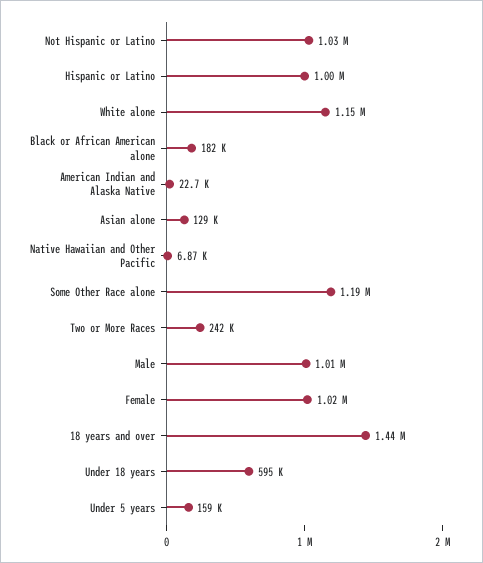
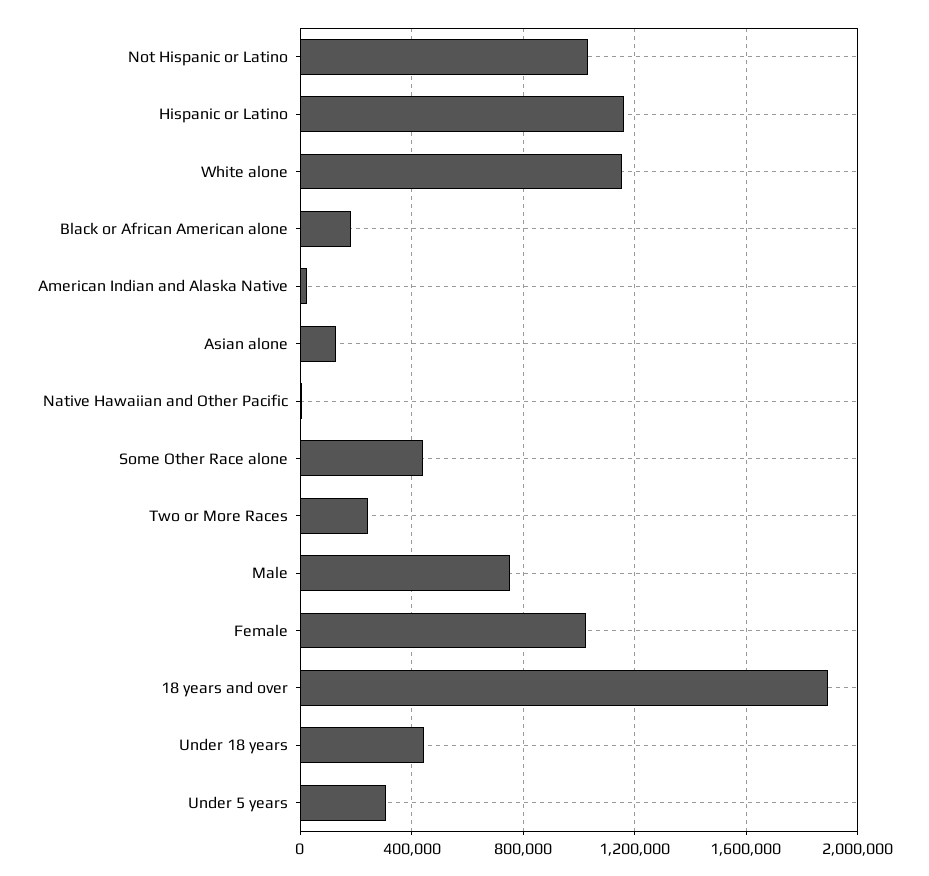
  {
    "Not Hispanic or Latino": 1030000,
-   "Hispanic or Latino": 1000000,
+   "Hispanic or Latino": 1150000,
    "White alone": 1150000,
    "Black or African American alone": 182000,
    "American Indian and Alaska Native": 22700,
    "Asian alone": 129000,
    "Native Hawaiian and Other Pacific": 6870,
-   "Some Other Race alone": 1190000,
+   "Some Other Race alone": 450000,
    "Two or More Races": 242000,
-   "Male": 1010000,
+   "Male": 750000,
    "Female": 1020000,
-   "18 years and over": 1440000,
+   "18 years and over": 1900000,
-   "Under 18 years": 595000,
+   "Under 18 years": 450000,
-   "Under 5 years": 159000
+   "Under 5 years": 300000
  }

